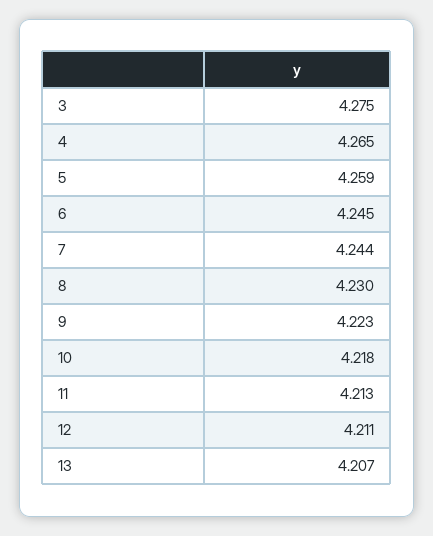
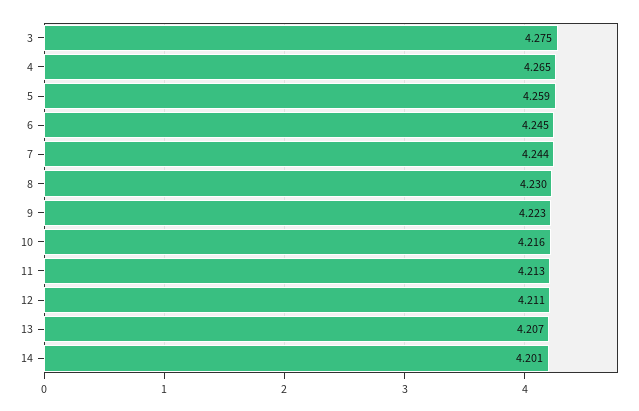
  {
    "3": 4.275,
    "4": 4.265,
    "5": 4.259,
    "6": 4.245,
    "7": 4.244,
    "8": 4.23,
    "9": 4.223,
-   "10": 4.218,
+   "10": 4.216,
    "11": 4.213,
    "12": 4.211,
-   "13": 4.207
+   "13": 4.207,
+   "14": 4.201
  }

